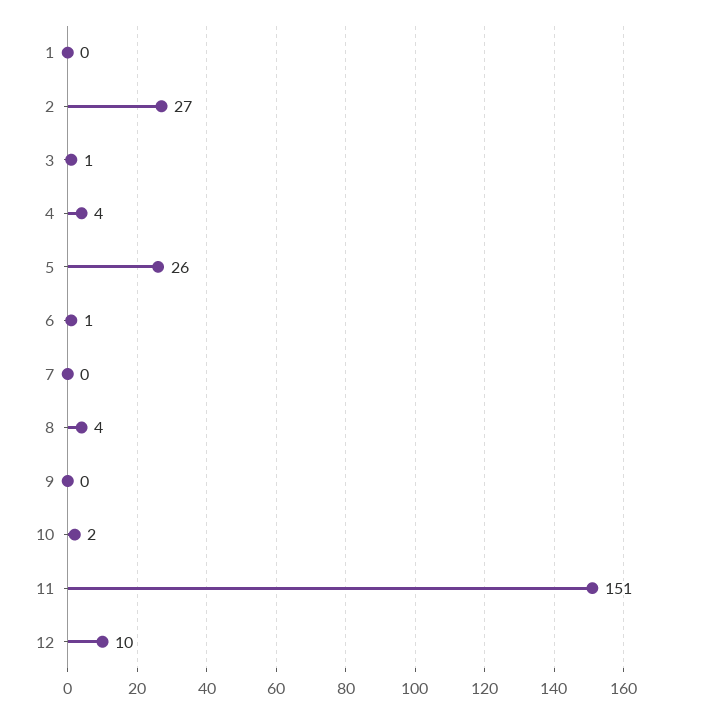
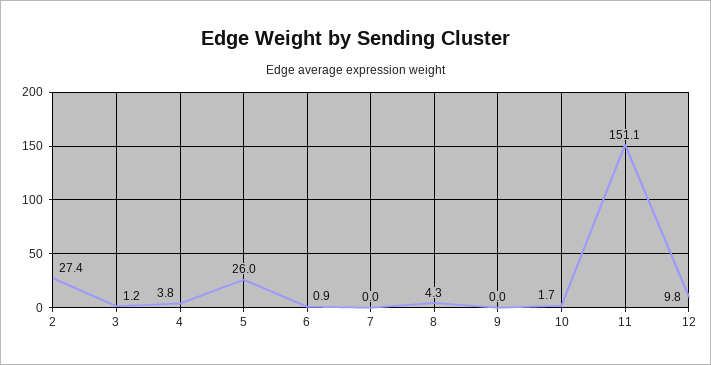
  {
-   "1": 0,
    "2": 27.4,
    "3": 1.2,
    "4": 3.8,
    "5": 26,
    "6": 0.9,
    "7": 0,
    "8": 4.3,
    "9": 0,
    "10": 1.7,
    "11": 151.1,
    "12": 9.8
  }

